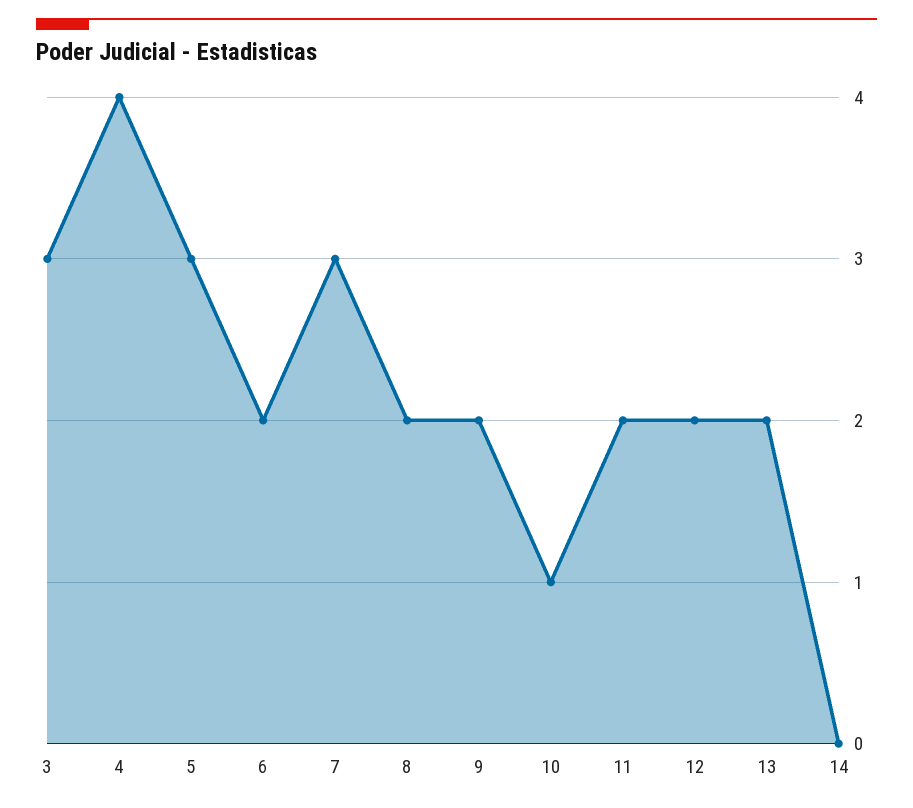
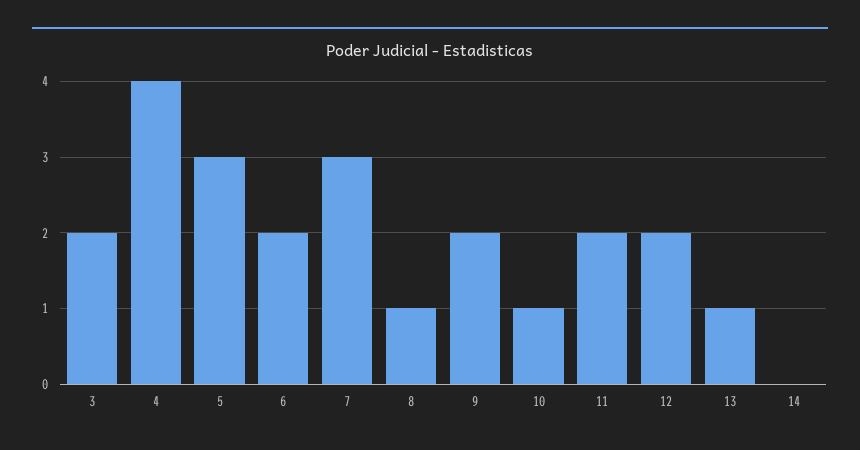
  {
-   "3": 3,
+   "3": 2,
    "4": 4,
    "5": 3,
    "6": 2,
    "7": 3,
-   "8": 2,
+   "8": 1,
    "9": 2,
    "10": 1,
    "11": 2,
    "12": 2,
-   "13": 2,
+   "13": 1,
    "14": 0
  }

